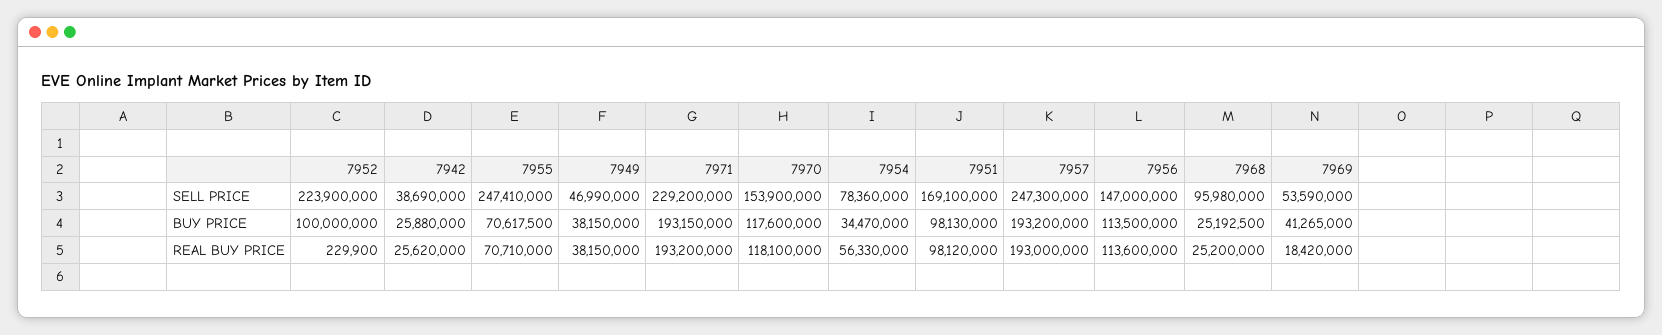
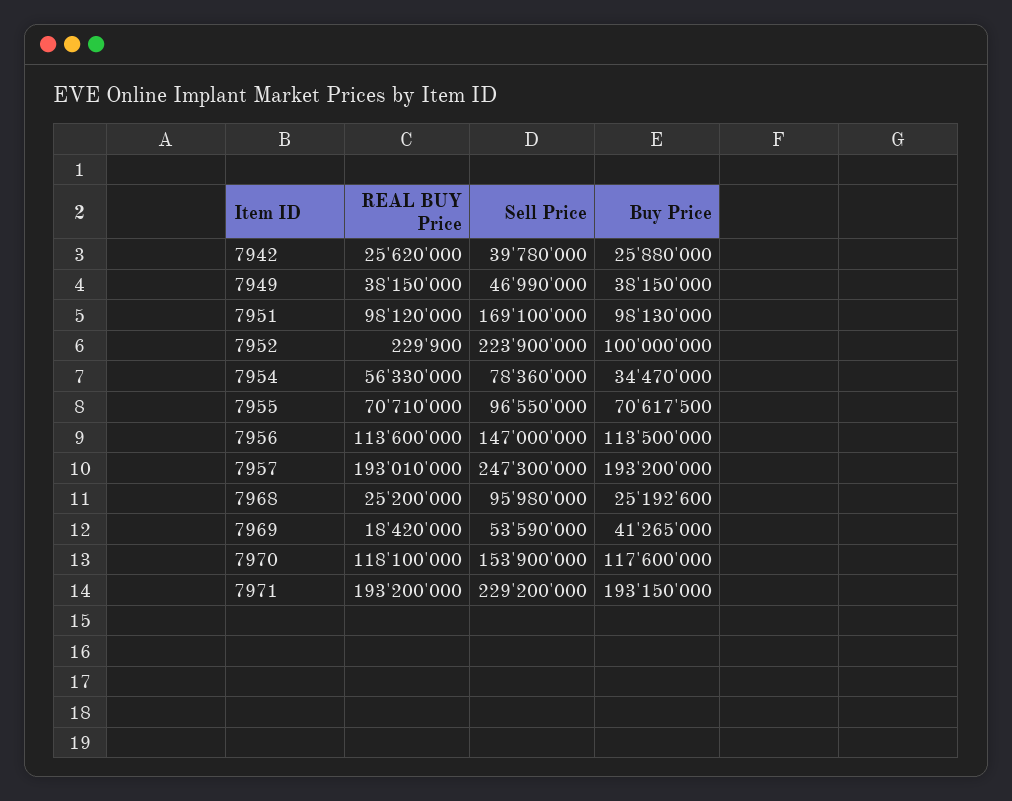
  {
    "7952": {
      "SELL PRICE": 223900000,
      "BUY PRICE": 100000000,
      "REAL BUY PRICE": 229900
    },
    "7942": {
-     "SELL PRICE": 38690000,
+     "SELL PRICE": 39780000,
      "BUY PRICE": 25880000,
      "REAL BUY PRICE": 25620000
    },
    "7955": {
-     "SELL PRICE": 247410000,
+     "SELL PRICE": 96550000,
      "BUY PRICE": 70617500,
      "REAL BUY PRICE": 70710000
    },
    "7949": {
      "SELL PRICE": 46990000,
      "BUY PRICE": 38150000,
      "REAL BUY PRICE": 38150000
    },
    "7971": {
      "SELL PRICE": 229200000,
      "BUY PRICE": 193150000,
      "REAL BUY PRICE": 193200000
    },
    "7970": {
      "SELL PRICE": 153900000,
      "BUY PRICE": 117600000,
      "REAL BUY PRICE": 118100000
    },
    "7954": {
      "SELL PRICE": 78360000,
      "BUY PRICE": 34470000,
      "REAL BUY PRICE": 56330000
    },
    "7951": {
      "SELL PRICE": 169100000,
      "BUY PRICE": 98130000,
      "REAL BUY PRICE": 98120000
    },
    "7957": {
      "SELL PRICE": 247300000,
      "BUY PRICE": 193200000,
-     "REAL BUY PRICE": 193000000
+     "REAL BUY PRICE": 193010000
    },
    "7956": {
      "SELL PRICE": 147000000,
      "BUY PRICE": 113500000,
      "REAL BUY PRICE": 113600000
    },
    "7968": {
      "SELL PRICE": 95980000,
-     "BUY PRICE": 25192500,
+     "BUY PRICE": 25192600,
      "REAL BUY PRICE": 25200000
    },
    "7969": {
      "SELL PRICE": 53590000,
      "BUY PRICE": 41265000,
      "REAL BUY PRICE": 18420000
    }
  }

